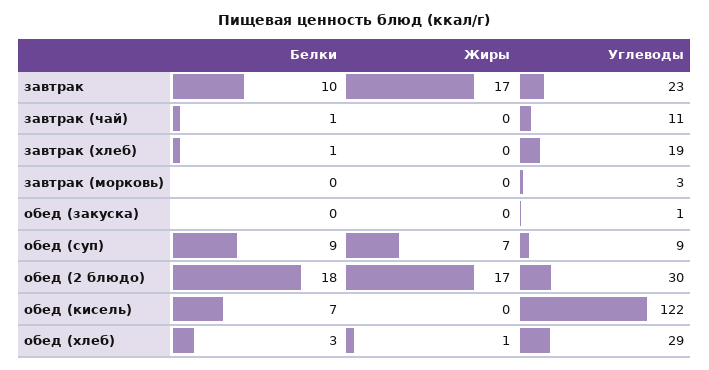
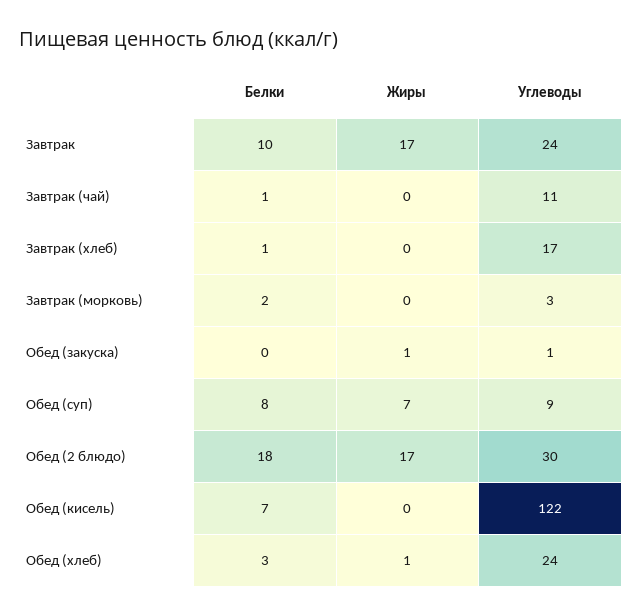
  {
    "Белки": {
      "завтрак": 10,
      "завтрак (чай)": 1,
      "завтрак (хлеб)": 1,
-     "завтрак (морковь)": 0,
+     "завтрак (морковь)": 2,
      "обед (закуска)": 0,
-     "обед (суп)": 9,
+     "обед (суп)": 8,
      "обед (2 блюдо)": 18,
      "обед (кисель)": 7,
      "обед (хлеб)": 3
    },
    "Жиры": {
      "завтрак": 17,
      "завтрак (чай)": 0,
      "завтрак (хлеб)": 0,
      "завтрак (морковь)": 0,
-     "обед (закуска)": 0,
+     "обед (закуска)": 1,
      "обед (суп)": 7,
      "обед (2 блюдо)": 17,
      "обед (кисель)": 0,
      "обед (хлеб)": 1
    },
    "Углеводы": {
-     "завтрак": 23,
+     "завтрак": 24,
      "завтрак (чай)": 11,
-     "завтрак (хлеб)": 19,
+     "завтрак (хлеб)": 17,
      "завтрак (морковь)": 3,
      "обед (закуска)": 1,
      "обед (суп)": 9,
      "обед (2 блюдо)": 30,
      "обед (кисель)": 122,
-     "обед (хлеб)": 29
+     "обед (хлеб)": 24
    }
  }

